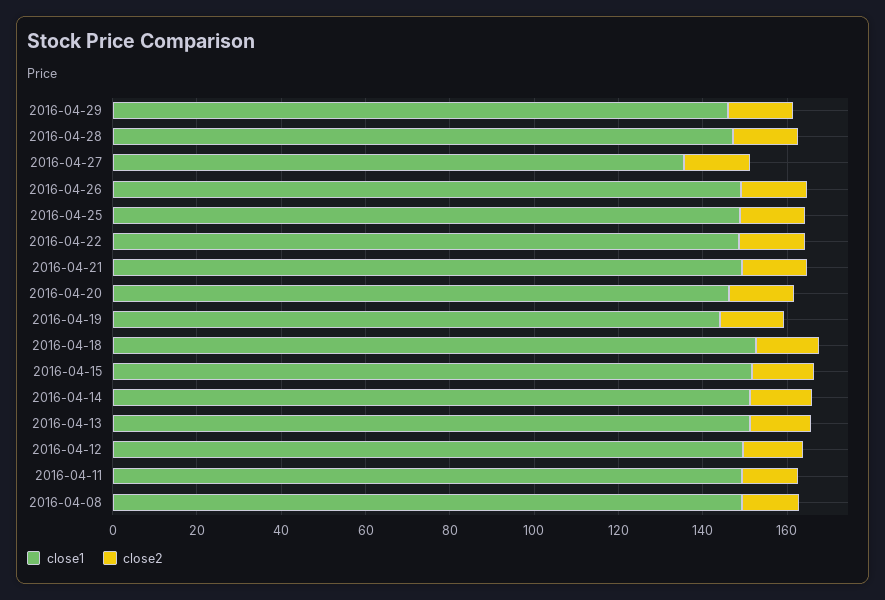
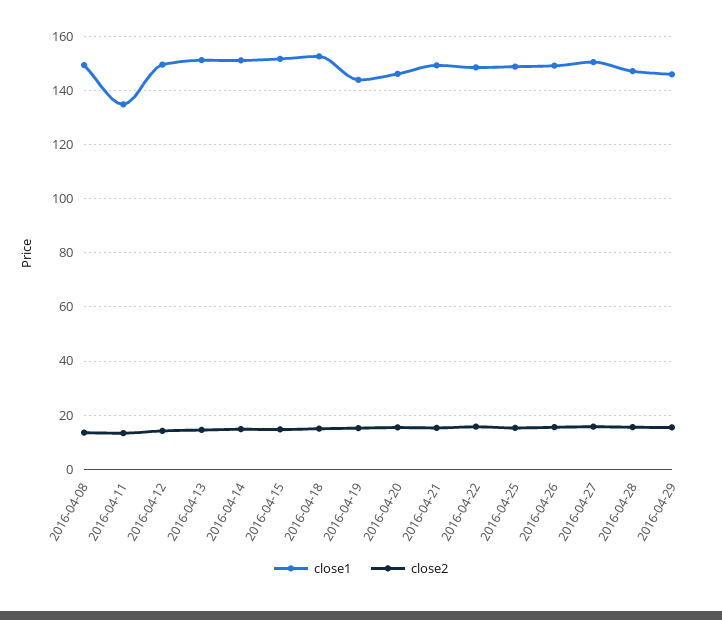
  {
    "close1": {
      "2016-04-29": 145,
      "2016-04-28": 147.5,
-     "2016-04-27": 135,
+     "2016-04-27": 150,
      "2016-04-26": 150,
      "2016-04-25": 150,
      "2016-04-22": 147.5,
      "2016-04-21": 150,
      "2016-04-20": 145,
      "2016-04-19": 145,
      "2016-04-18": 152.5,
      "2016-04-15": 152.5,
      "2016-04-14": 150,
      "2016-04-13": 150,
      "2016-04-12": 150,
-     "2016-04-11": 150,
+     "2016-04-11": 135,
      "2016-04-08": 150
    },
    "close2": {
      "2016-04-29": 15,
      "2016-04-28": 15,
      "2016-04-27": 15,
      "2016-04-26": 15,
      "2016-04-25": 15,
      "2016-04-22": 15,
      "2016-04-21": 15,
      "2016-04-20": 15,
      "2016-04-19": 15,
      "2016-04-18": 15,
      "2016-04-15": 15,
      "2016-04-14": 15,
      "2016-04-13": 15,
      "2016-04-12": 15,
      "2016-04-11": 12.5,
      "2016-04-08": 12.5
    }
  }

